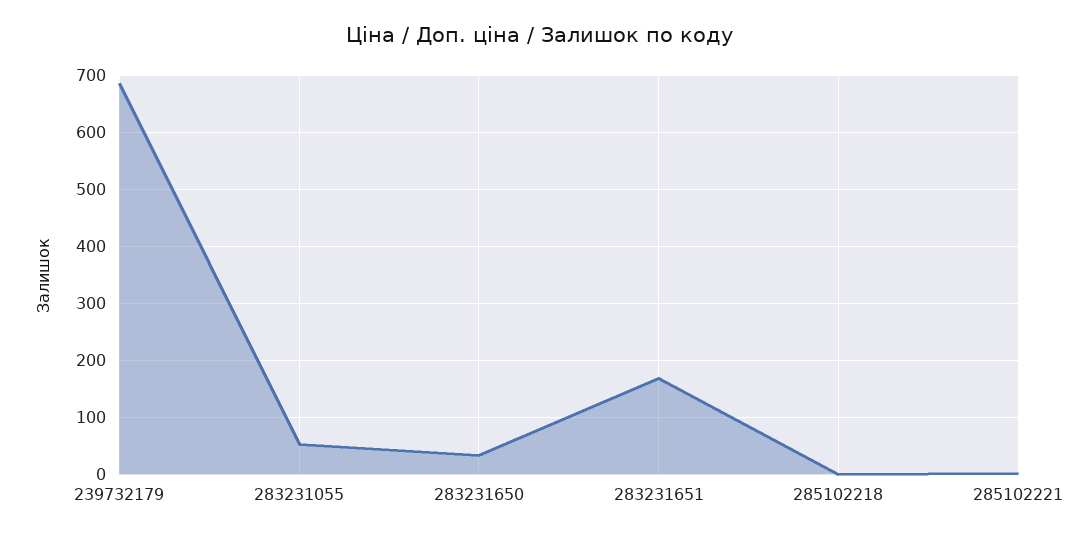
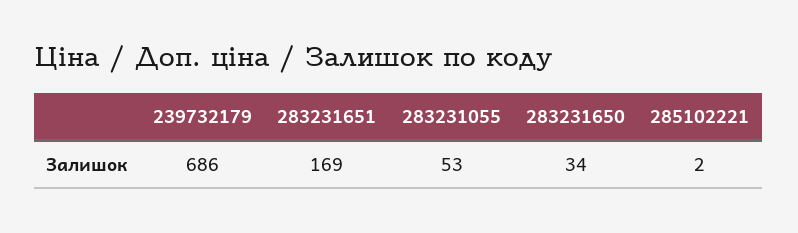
  {
    "239732179": 686,
    "283231055": 53,
    "283231650": 34,
    "283231651": 169,
-   "285102218": 0,
    "285102221": 2
  }

